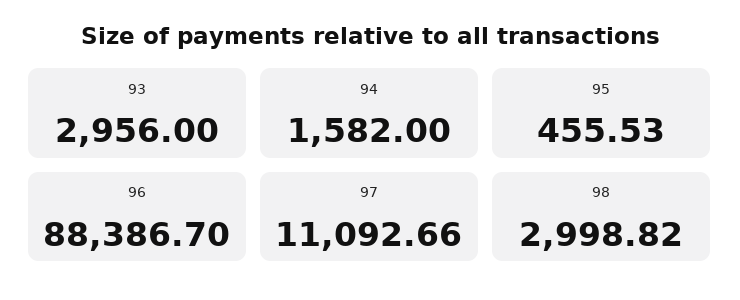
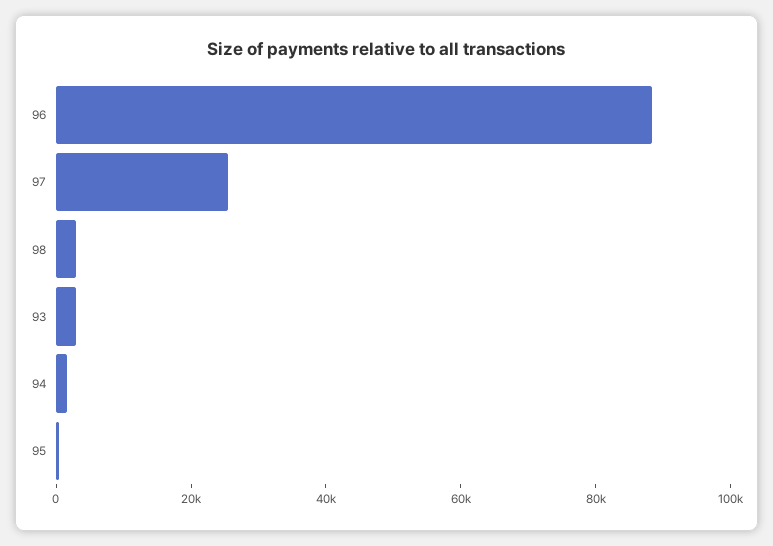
  {
    "93": 2956,
    "94": 1582,
    "95": 455.53,
    "96": 88386.7,
-   "97": 11092.66,
+   "97": 25000,
    "98": 2998.82
  }

